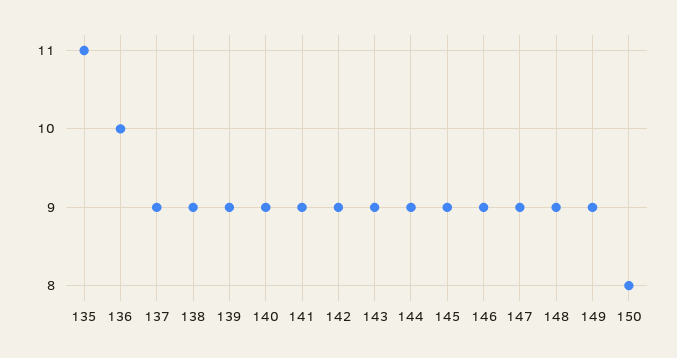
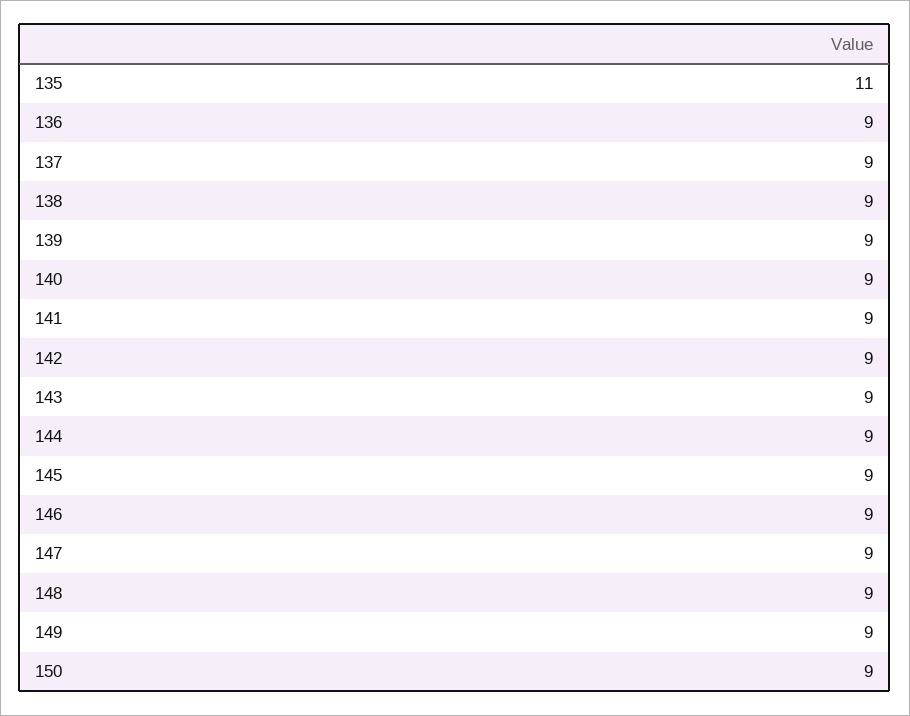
  {
    "135": 11,
-   "136": 10,
+   "136": 9,
    "137": 9,
    "138": 9,
    "139": 9,
    "140": 9,
    "141": 9,
    "142": 9,
    "143": 9,
    "144": 9,
    "145": 9,
    "146": 9,
    "147": 9,
    "148": 9,
    "149": 9,
-   "150": 8
+   "150": 9
  }

